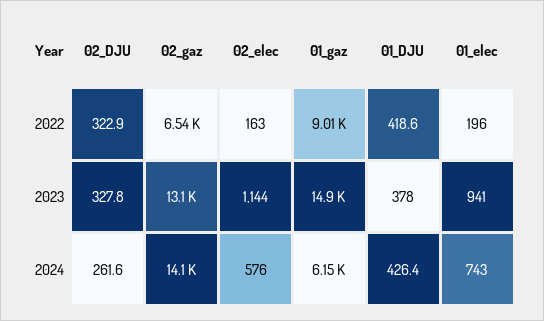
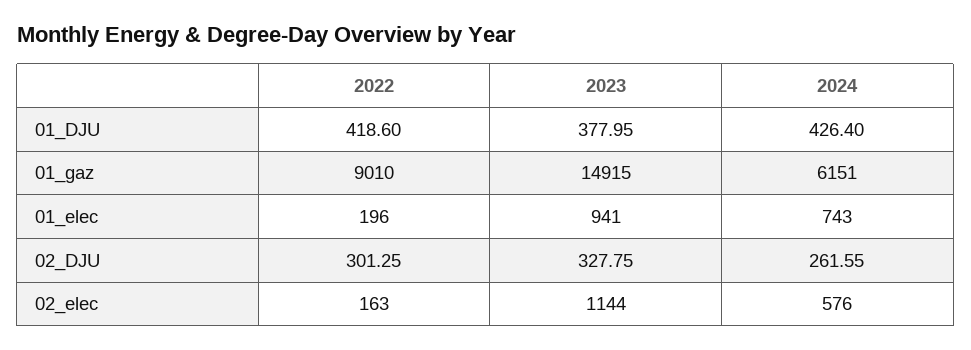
  {
    "02_DJU": {
-     "2022": 322.9,
+     "2022": 301.25,
      "2023": 327.75,
      "2024": 261.55
    },
-   "02_gaz": {
-     "2022": 6540,
-     "2023": 13100,
-     "2024": 14100
-   },
    "02_elec": {
      "2022": 163,
      "2023": 1144,
      "2024": 576
    },
    "01_gaz": {
      "2022": 9010,
      "2023": 14915,
      "2024": 6151
    },
    "01_DJU": {
      "2022": 418.6,
      "2023": 377.95,
      "2024": 426.4
    },
    "01_elec": {
      "2022": 196,
      "2023": 941,
      "2024": 743
    }
  }

